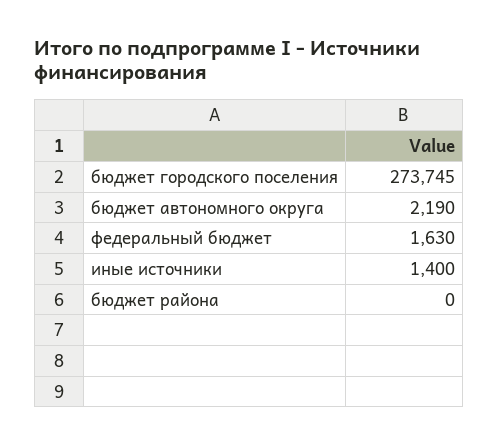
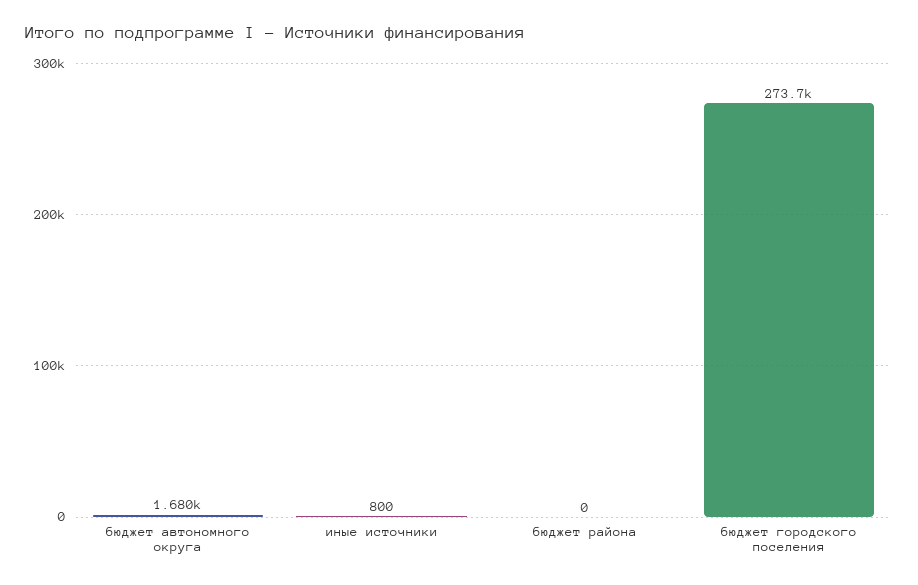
  {
    "бюджет городского поселения": 273745,
-   "бюджет автономного округа": 2190,
+   "бюджет автономного округа": 1680,
-   "федеральный бюджет": 1630,
-   "иные источники": 1400,
+   "иные источники": 800,
    "бюджет района": 0
  }

